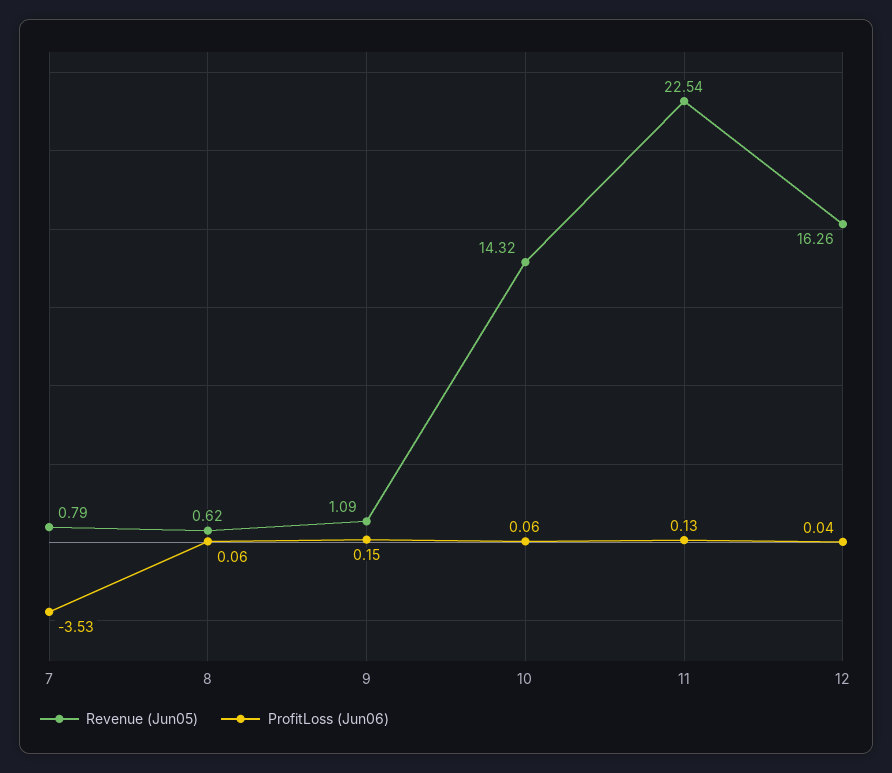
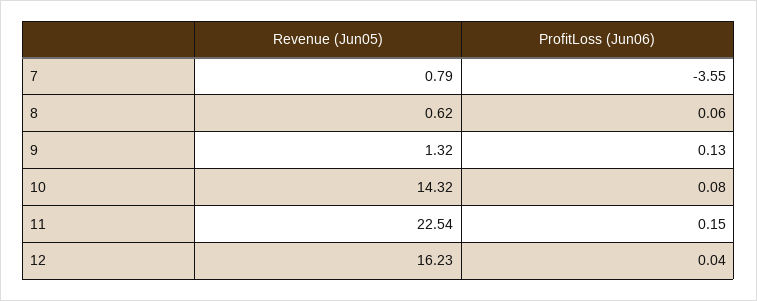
  {
    "Revenue (Jun05)": {
      "7": 0.79,
      "8": 0.62,
-     "9": 1.09,
+     "9": 1.32,
      "10": 14.32,
      "11": 22.54,
-     "12": 16.26
+     "12": 16.23
    },
    "ProfitLoss (Jun06)": {
-     "7": -3.53,
+     "7": -3.55,
      "8": 0.06,
-     "9": 0.15,
+     "9": 0.13,
-     "10": 0.06,
+     "10": 0.08,
-     "11": 0.13,
+     "11": 0.15,
      "12": 0.04
    }
  }

